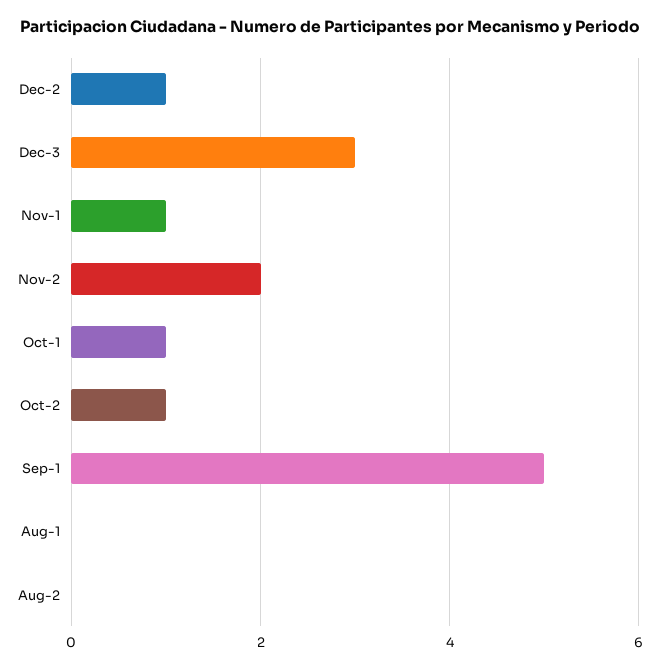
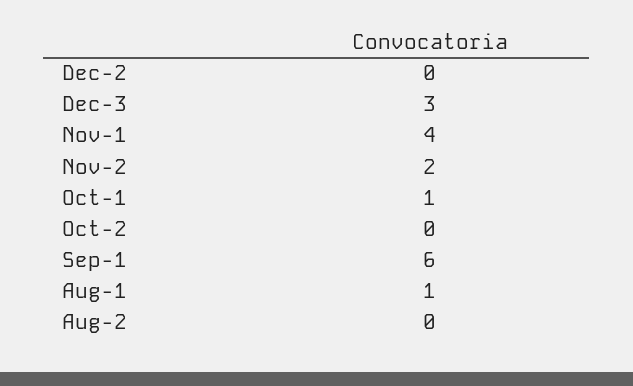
  {
-   "Dec-2": 1,
+   "Dec-2": 0,
    "Dec-3": 3,
-   "Nov-1": 1,
+   "Nov-1": 4,
    "Nov-2": 2,
    "Oct-1": 1,
-   "Oct-2": 1,
+   "Oct-2": 0,
-   "Sep-1": 5,
+   "Sep-1": 6,
-   "Aug-1": 0,
+   "Aug-1": 1,
    "Aug-2": 0
  }

